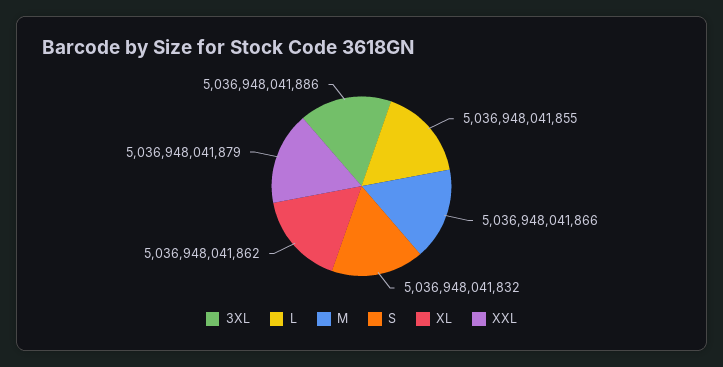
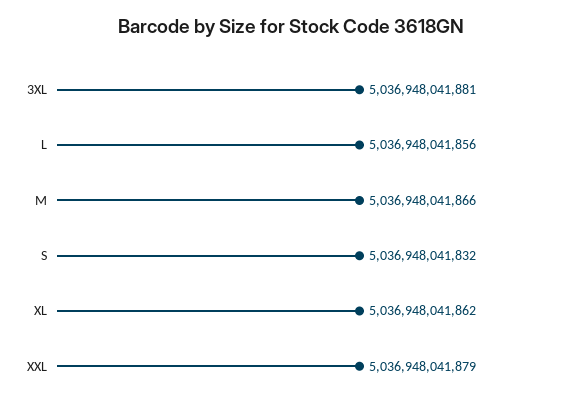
  {
-   "3XL": 5036948041886,
+   "3XL": 5036948041881,
-   "L": 5036948041855,
+   "L": 5036948041856,
    "M": 5036948041866,
    "S": 5036948041832,
    "XL": 5036948041862,
    "XXL": 5036948041879
  }

